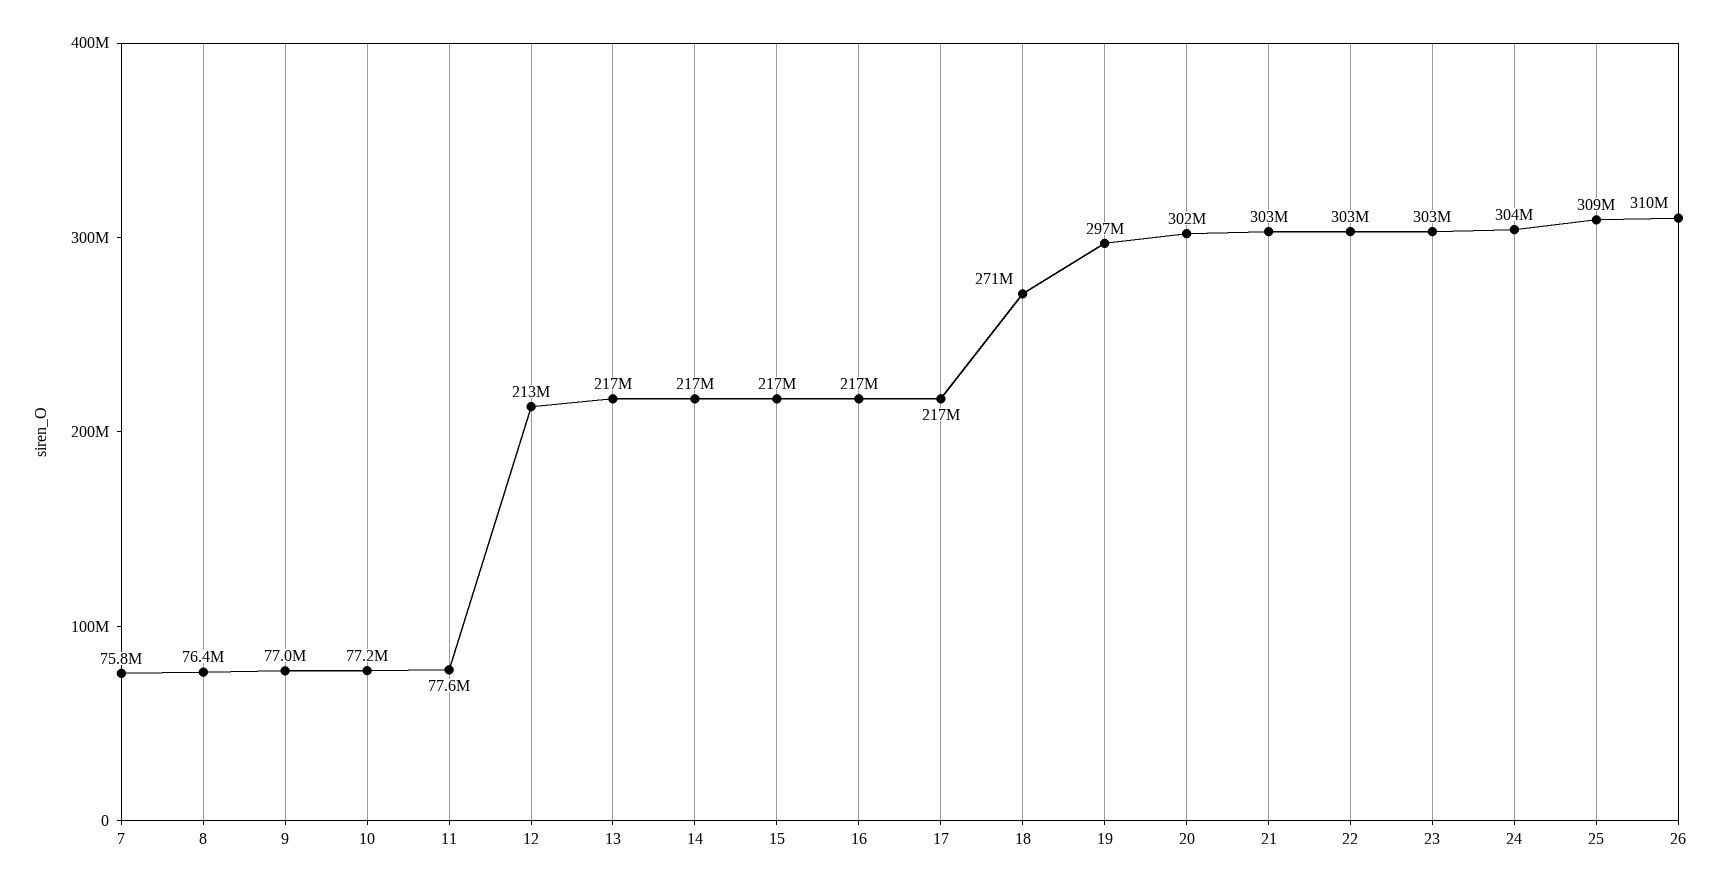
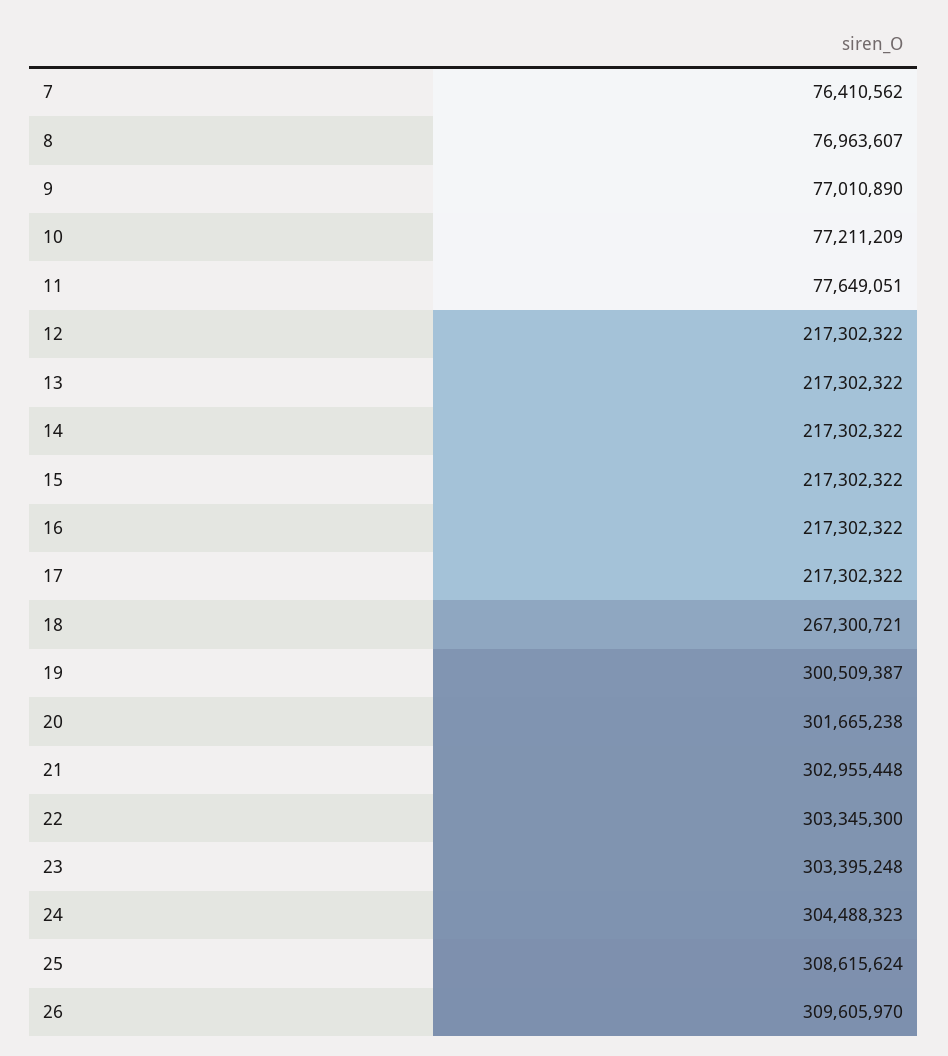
  {
-   "7": 75800000,
+   "7": 76410562,
-   "8": 76400000,
+   "8": 76963607,
    "9": 77010890,
    "10": 77211209,
    "11": 77649051,
-   "12": 213000000,
+   "12": 217302322,
    "13": 217302322,
    "14": 217302322,
    "15": 217302322,
    "16": 217302322,
    "17": 217302322,
-   "18": 271000000,
+   "18": 267300721,
-   "19": 297000000,
+   "19": 300509387,
    "20": 301665238,
    "21": 302955448,
    "22": 303345300,
    "23": 303395248,
    "24": 304488323,
    "25": 308615624,
    "26": 309605970
  }

